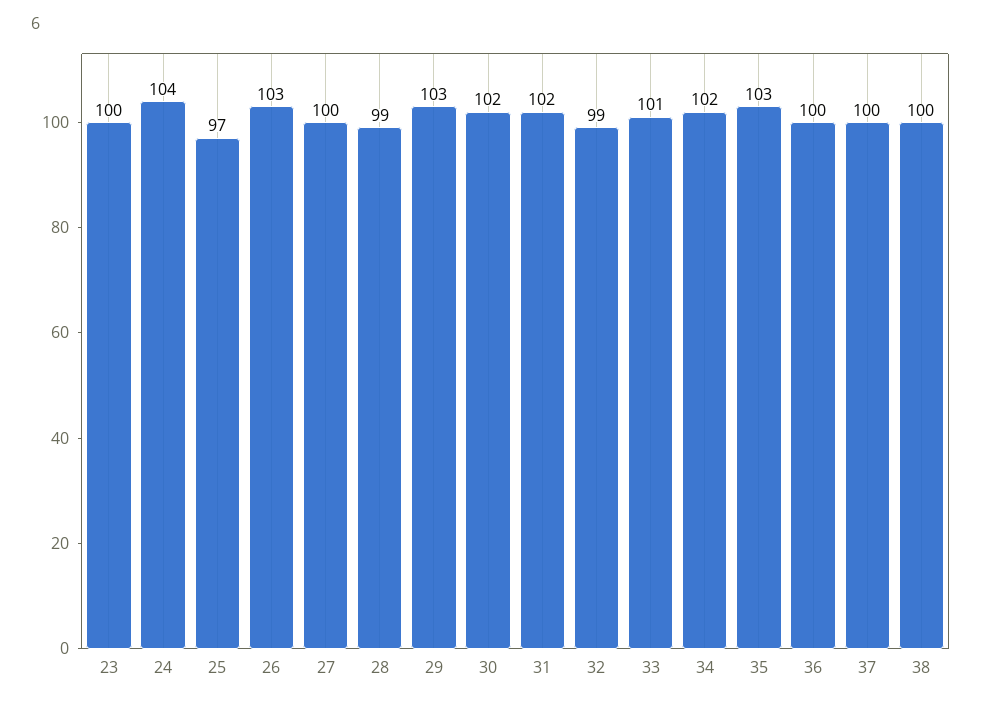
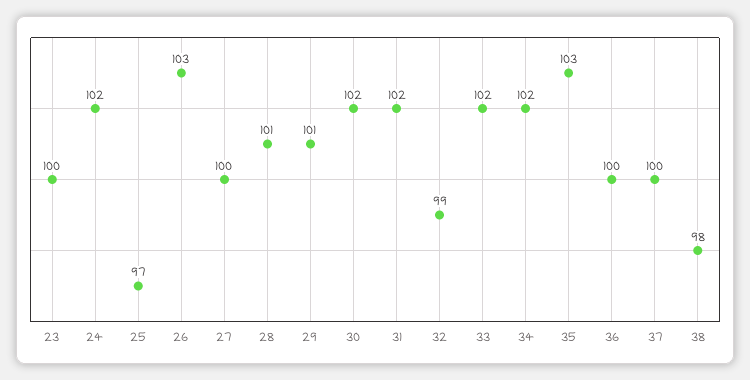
  {
    "23": 100,
-   "24": 104,
+   "24": 102,
    "25": 97,
    "26": 103,
    "27": 100,
-   "28": 99,
+   "28": 101,
-   "29": 103,
+   "29": 101,
    "30": 102,
    "31": 102,
    "32": 99,
-   "33": 101,
+   "33": 102,
    "34": 102,
    "35": 103,
    "36": 100,
    "37": 100,
-   "38": 100
+   "38": 98
  }

